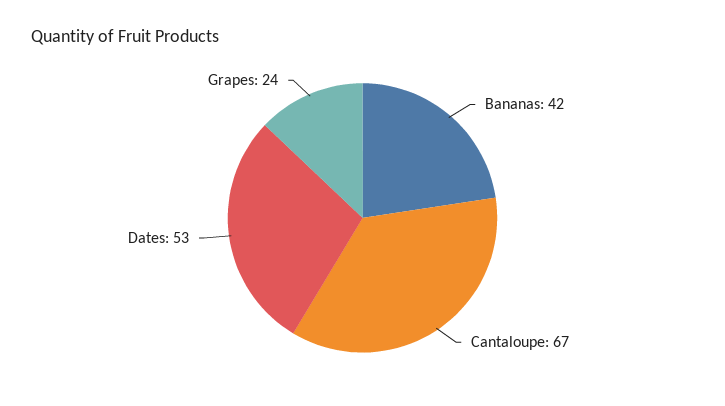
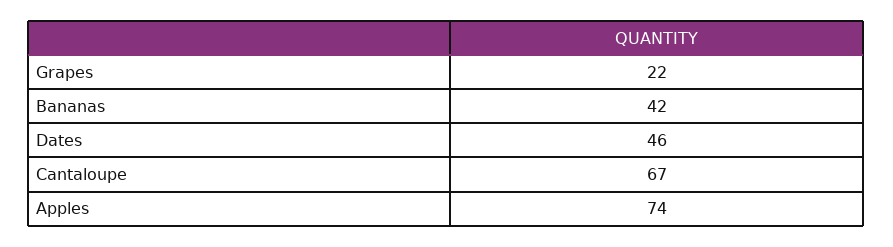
  {
    "Bananas": 42,
    "Cantaloupe": 67,
-   "Dates": 53,
+   "Dates": 46,
-   "Grapes": 24
+   "Grapes": 22,
+   "Apples": 74
  }

